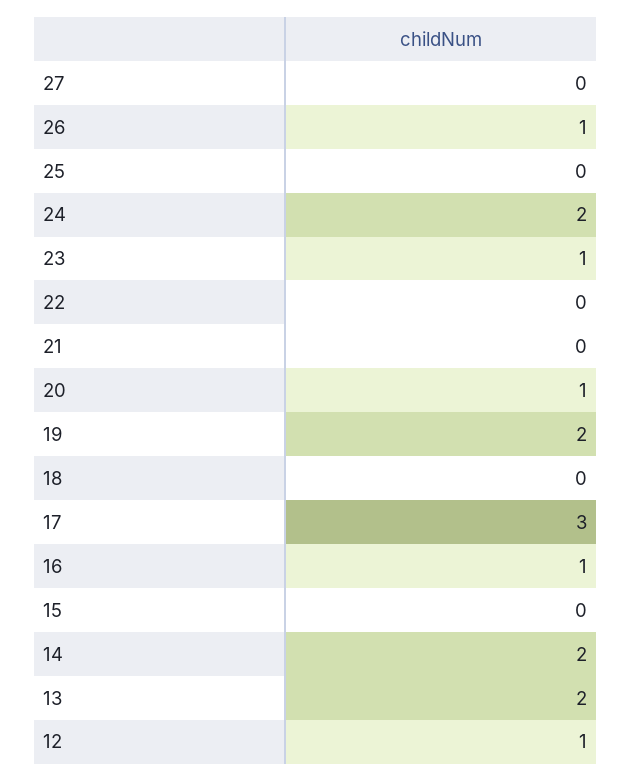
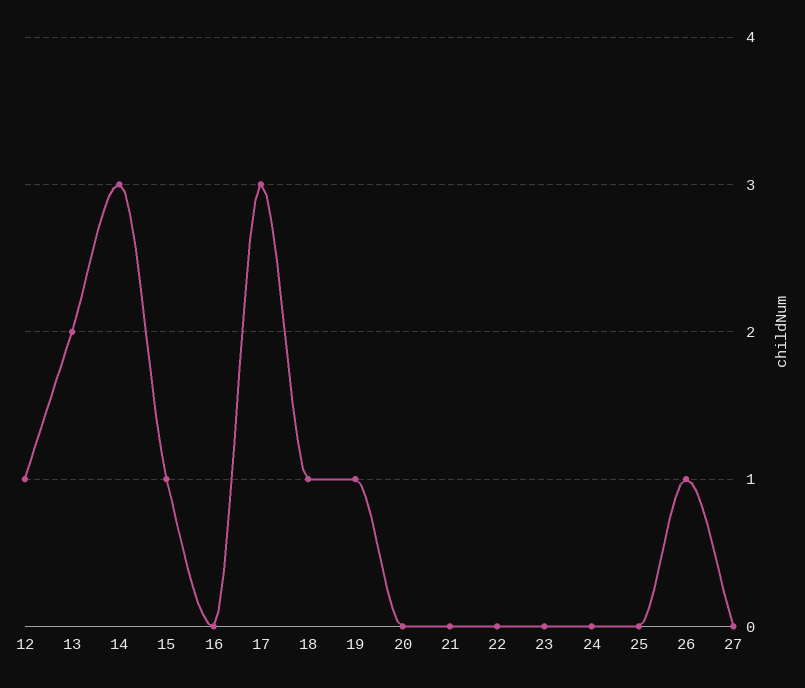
  {
    "27": 0,
    "26": 1,
    "25": 0,
-   "24": 2,
+   "24": 0,
-   "23": 1,
+   "23": 0,
    "22": 0,
    "21": 0,
-   "20": 1,
+   "20": 0,
-   "19": 2,
+   "19": 1,
-   "18": 0,
+   "18": 1,
    "17": 3,
-   "16": 1,
+   "16": 0,
-   "15": 0,
+   "15": 1,
-   "14": 2,
+   "14": 3,
    "13": 2,
    "12": 1
  }

